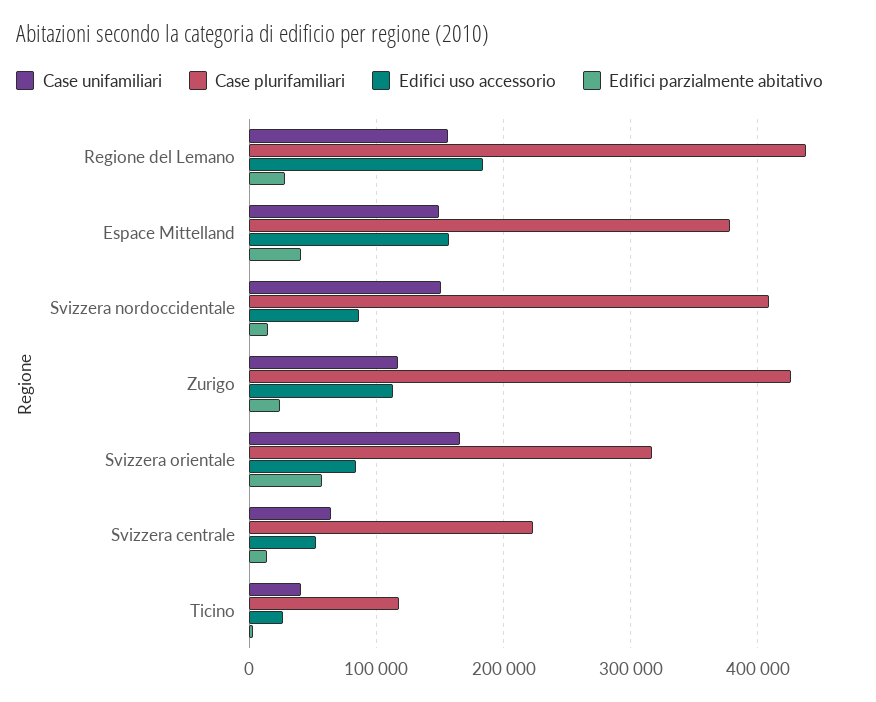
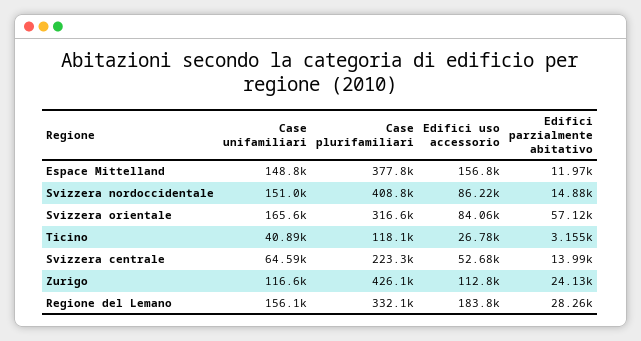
  {
    "Case unifamiliari": {
      "Regione del Lemano": 156100,
      "Espace Mittelland": 148800,
      "Svizzera nordoccidentale": 151000,
      "Zurigo": 116600,
      "Svizzera orientale": 165600,
      "Svizzera centrale": 64590,
      "Ticino": 40890
    },
    "Case plurifamiliari": {
-     "Regione del Lemano": 440000,
+     "Regione del Lemano": 332100,
      "Espace Mittelland": 377800,
      "Svizzera nordoccidentale": 408800,
      "Zurigo": 426100,
      "Svizzera orientale": 316600,
      "Svizzera centrale": 223300,
      "Ticino": 118100
    },
    "Edifici uso accessorio": {
      "Regione del Lemano": 183800,
      "Espace Mittelland": 156800,
      "Svizzera nordoccidentale": 86220,
      "Zurigo": 112800,
      "Svizzera orientale": 84060,
      "Svizzera centrale": 52680,
      "Ticino": 26780
    },
    "Edifici parzialmente abitativo": {
      "Regione del Lemano": 28260,
-     "Espace Mittelland": 40000,
+     "Espace Mittelland": 11970,
      "Svizzera nordoccidentale": 14880,
      "Zurigo": 24130,
      "Svizzera orientale": 57120,
      "Svizzera centrale": 13990,
      "Ticino": 3155
    }
  }

